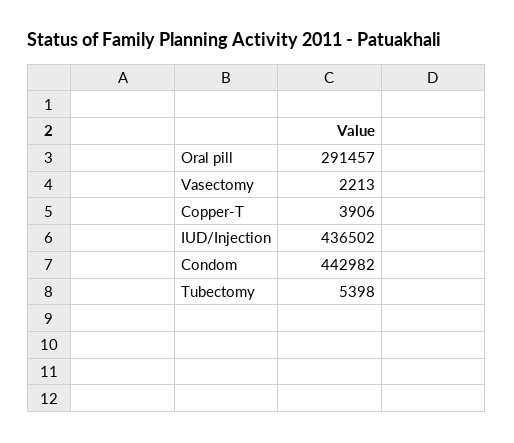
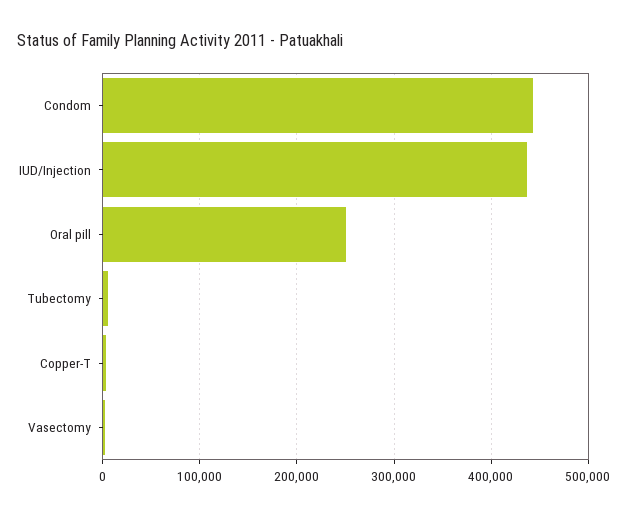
  {
-   "Oral pill": 291457,
+   "Oral pill": 250000,
    "Vasectomy": 2213,
    "Copper-T": 3906,
    "IUD/Injection": 436502,
    "Condom": 442982,
    "Tubectomy": 5398
  }

